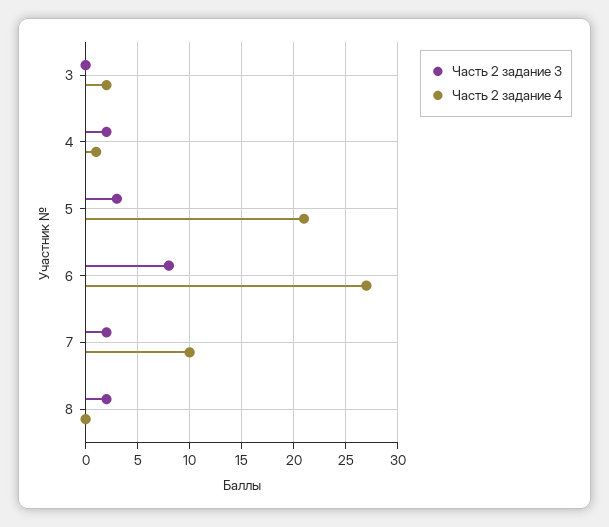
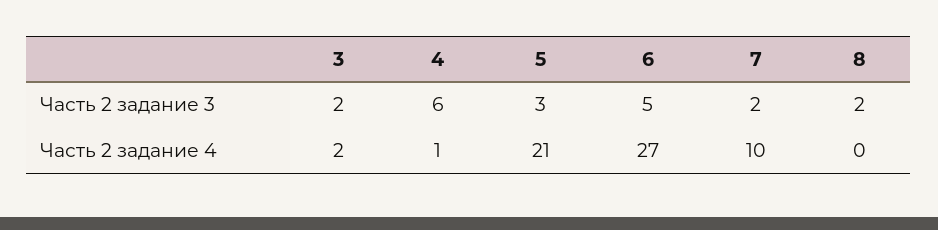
  {
    "Часть 2 задание 3": {
-     "3": 0,
+     "3": 2,
-     "4": 2,
+     "4": 6,
      "5": 3,
-     "6": 8,
+     "6": 5,
      "7": 2,
      "8": 2
    },
    "Часть 2 задание 4": {
      "3": 2,
      "4": 1,
      "5": 21,
      "6": 27,
      "7": 10,
      "8": 0
    }
  }

